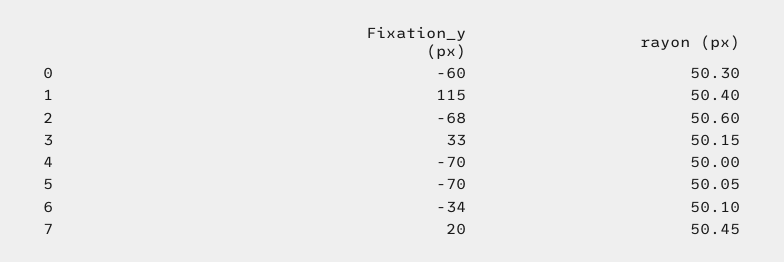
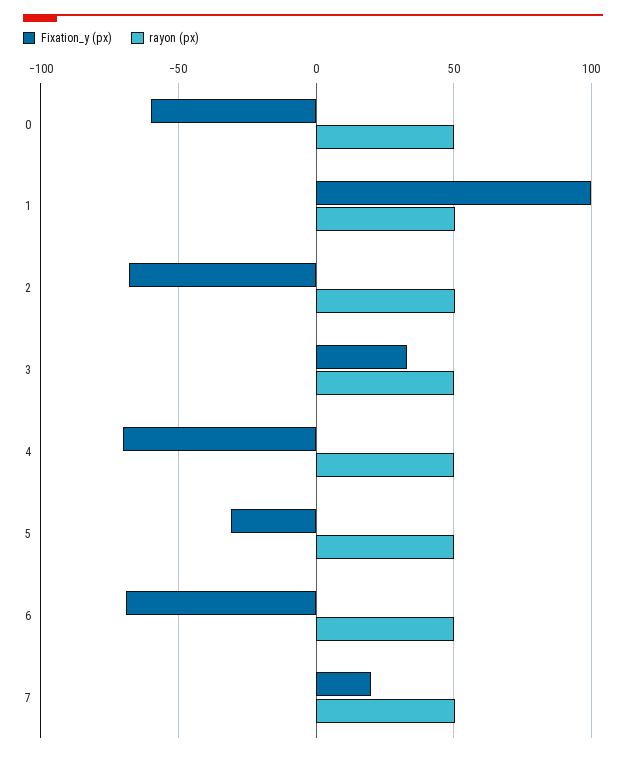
  {
    "Fixation_y (px)": {
      "0": -60,
-     "1": 115,
+     "1": 100,
      "2": -68,
      "3": 33,
      "4": -70,
-     "5": -70,
+     "5": -30,
-     "6": -34,
+     "6": -70,
      "7": 20
    },
    "rayon (px)": {
      "0": 50.3,
      "1": 50.4,
      "2": 50.6,
      "3": 50.15,
      "4": 50,
      "5": 50.05,
      "6": 50.1,
      "7": 50.45
    }
  }

